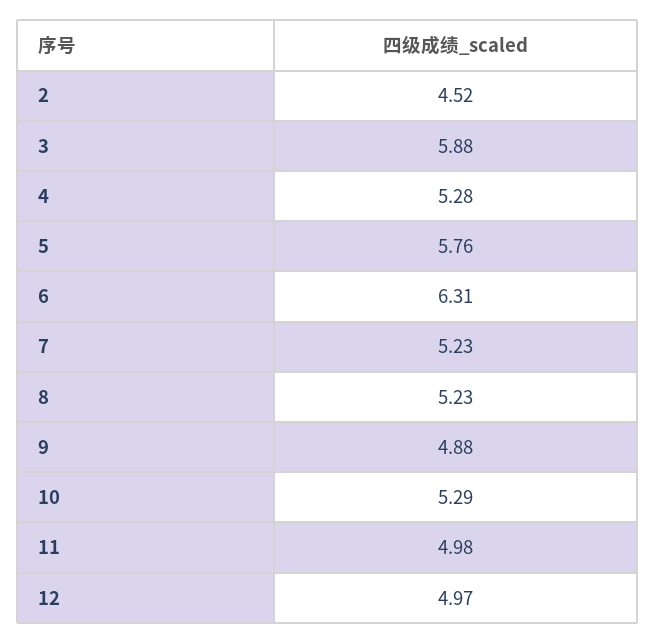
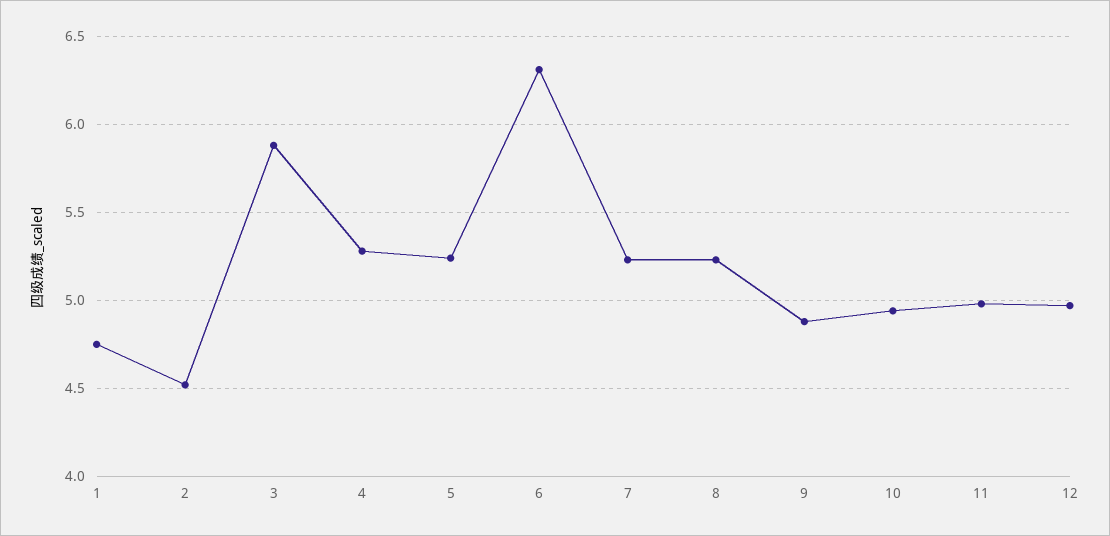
  {
    "2": 4.52,
    "3": 5.88,
    "4": 5.28,
-   "5": 5.76,
+   "5": 5.25,
    "6": 6.31,
    "7": 5.23,
    "8": 5.23,
    "9": 4.88,
-   "10": 5.29,
+   "10": 4.95,
    "11": 4.98,
-   "12": 4.97
+   "12": 4.97,
+   "1": 4.75
  }

